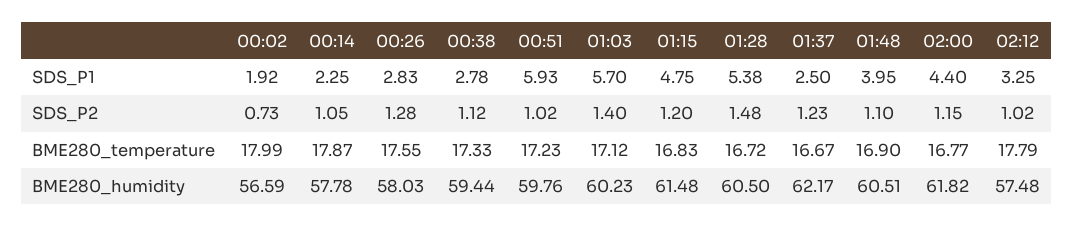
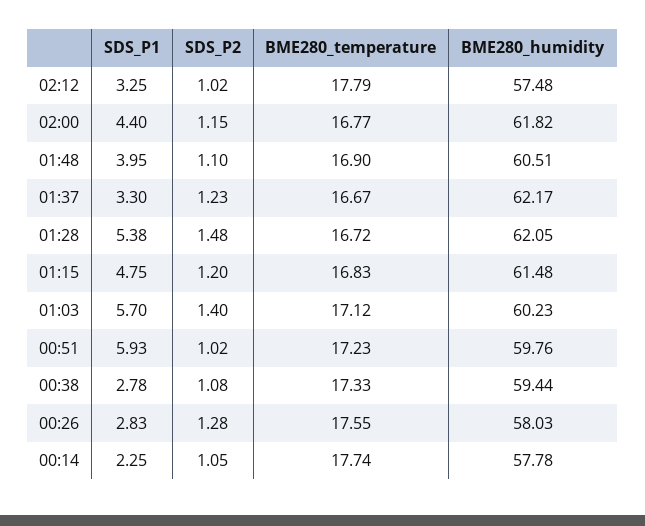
  {
-   "00:02": {
-     "SDS_P1": 1.92,
-     "SDS_P2": 0.73,
-     "BME280_temperature": 17.99,
-     "BME280_humidity": 56.59
-   },
    "00:14": {
      "SDS_P1": 2.25,
      "SDS_P2": 1.05,
-     "BME280_temperature": 17.87,
+     "BME280_temperature": 17.74,
      "BME280_humidity": 57.78
    },
    "00:26": {
      "SDS_P1": 2.83,
      "SDS_P2": 1.28,
      "BME280_temperature": 17.55,
      "BME280_humidity": 58.03
    },
    "00:38": {
      "SDS_P1": 2.78,
-     "SDS_P2": 1.12,
+     "SDS_P2": 1.08,
      "BME280_temperature": 17.33,
      "BME280_humidity": 59.44
    },
    "00:51": {
      "SDS_P1": 5.93,
      "SDS_P2": 1.02,
      "BME280_temperature": 17.23,
      "BME280_humidity": 59.76
    },
    "01:03": {
      "SDS_P1": 5.7,
      "SDS_P2": 1.4,
      "BME280_temperature": 17.12,
      "BME280_humidity": 60.23
    },
    "01:15": {
      "SDS_P1": 4.75,
      "SDS_P2": 1.2,
      "BME280_temperature": 16.83,
      "BME280_humidity": 61.48
    },
    "01:28": {
      "SDS_P1": 5.38,
      "SDS_P2": 1.48,
      "BME280_temperature": 16.72,
-     "BME280_humidity": 60.5
+     "BME280_humidity": 62.05
    },
    "01:37": {
-     "SDS_P1": 2.5,
+     "SDS_P1": 3.3,
      "SDS_P2": 1.23,
      "BME280_temperature": 16.67,
      "BME280_humidity": 62.17
    },
    "01:48": {
      "SDS_P1": 3.95,
      "SDS_P2": 1.1,
      "BME280_temperature": 16.9,
      "BME280_humidity": 60.51
    },
    "02:00": {
      "SDS_P1": 4.4,
      "SDS_P2": 1.15,
      "BME280_temperature": 16.77,
      "BME280_humidity": 61.82
    },
    "02:12": {
      "SDS_P1": 3.25,
      "SDS_P2": 1.02,
      "BME280_temperature": 17.79,
      "BME280_humidity": 57.48
    }
  }

